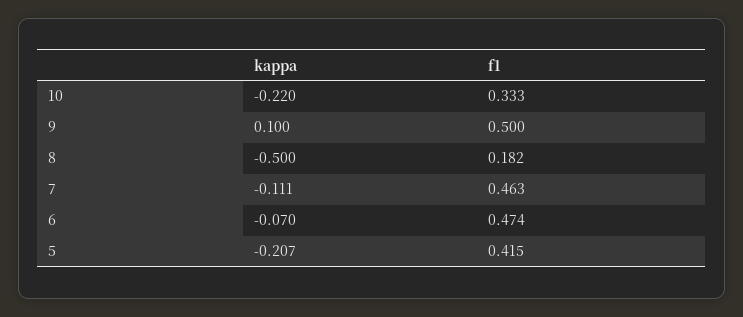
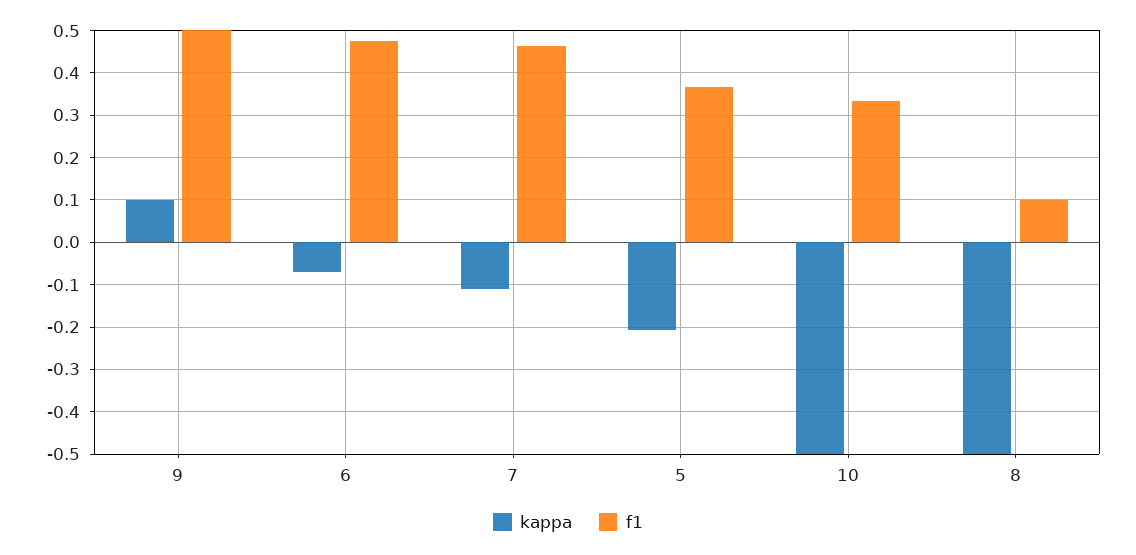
  {
    "kappa": {
-     "10": -0.22,
+     "10": -0.5,
      "9": 0.1,
      "8": -0.5,
      "7": -0.111,
      "6": -0.07,
      "5": -0.207
    },
    "f1": {
      "10": 0.333,
      "9": 0.5,
-     "8": 0.182,
+     "8": 0.1,
      "7": 0.463,
      "6": 0.474,
-     "5": 0.415
+     "5": 0.36
    }
  }

